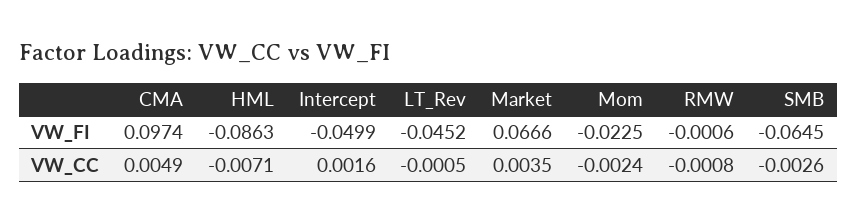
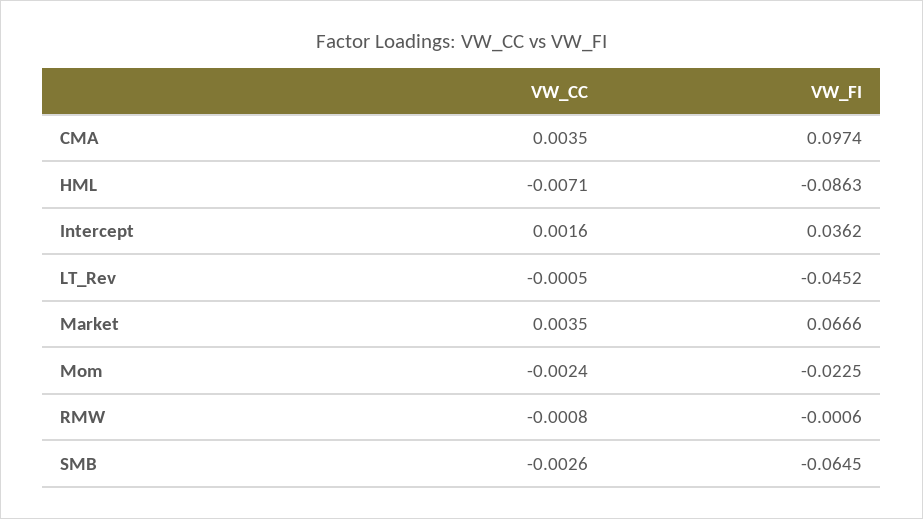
  {
    "CMA": {
      "VW_FI": 0.0974,
-     "VW_CC": 0.0049
+     "VW_CC": 0.0035
    },
    "HML": {
      "VW_FI": -0.0863,
      "VW_CC": -0.0071
    },
    "Intercept": {
-     "VW_FI": -0.0499,
+     "VW_FI": 0.0362,
      "VW_CC": 0.0016
    },
    "LT_Rev": {
      "VW_FI": -0.0452,
      "VW_CC": -0.0005
    },
    "Market": {
      "VW_FI": 0.0666,
      "VW_CC": 0.0035
    },
    "Mom": {
      "VW_FI": -0.0225,
      "VW_CC": -0.0024
    },
    "RMW": {
      "VW_FI": -0.0006,
      "VW_CC": -0.0008
    },
    "SMB": {
      "VW_FI": -0.0645,
      "VW_CC": -0.0026
    }
  }

